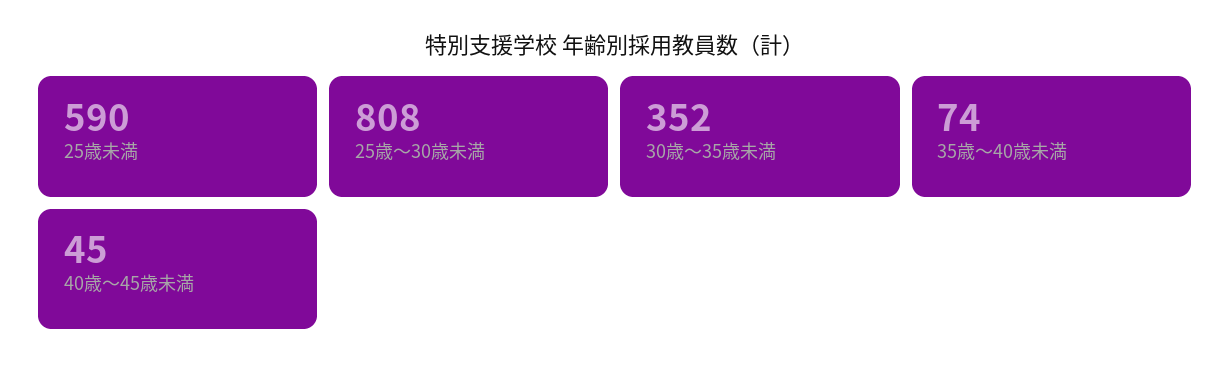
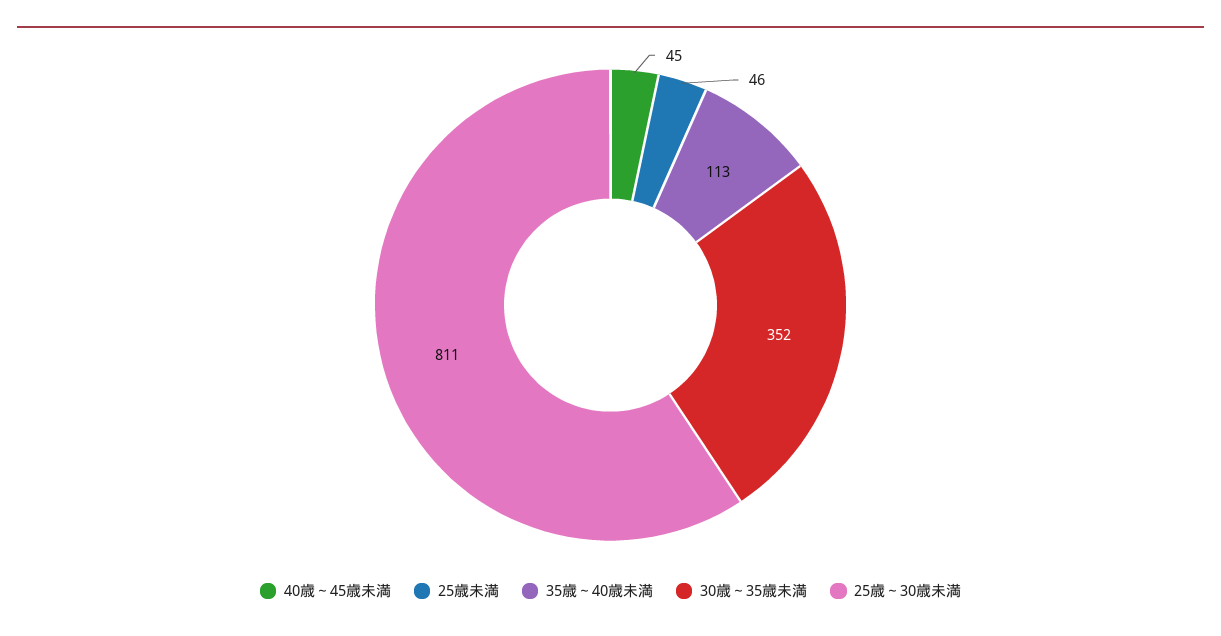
  {
-   "25歳未満": 590,
+   "25歳未満": 46,
-   "25歳～30歳未満": 808,
+   "25歳～30歳未満": 811,
    "30歳～35歳未満": 352,
-   "35歳～40歳未満": 74,
+   "35歳～40歳未満": 113,
    "40歳～45歳未満": 45
  }

